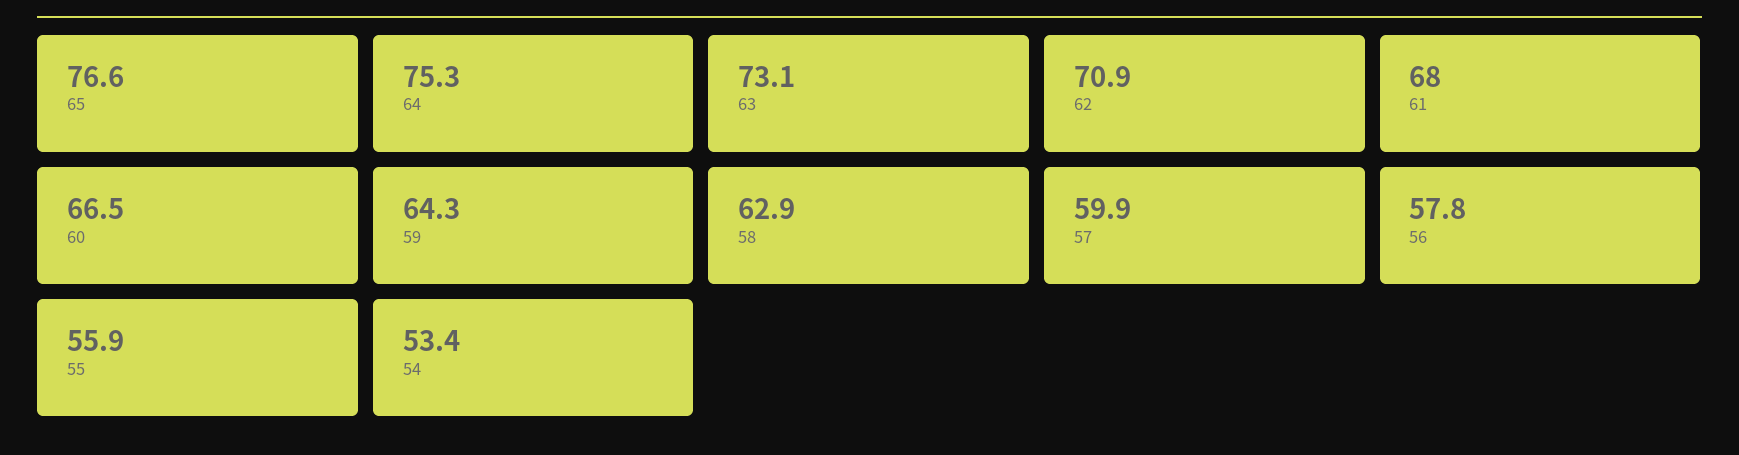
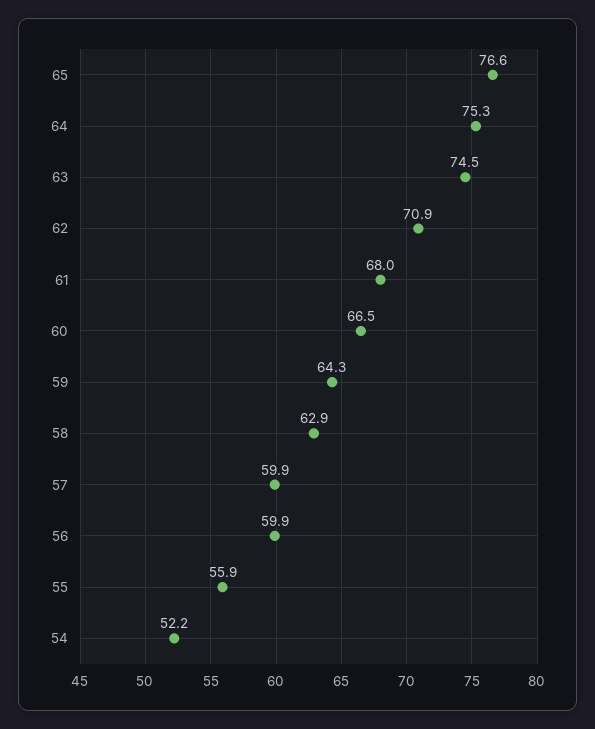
  {
    "65": 76.6,
    "64": 75.3,
-   "63": 73.1,
+   "63": 74.5,
    "62": 70.9,
    "61": 68,
    "60": 66.5,
    "59": 64.3,
    "58": 62.9,
    "57": 59.9,
-   "56": 57.8,
+   "56": 59.9,
    "55": 55.9,
-   "54": 53.4
+   "54": 52.2
  }

